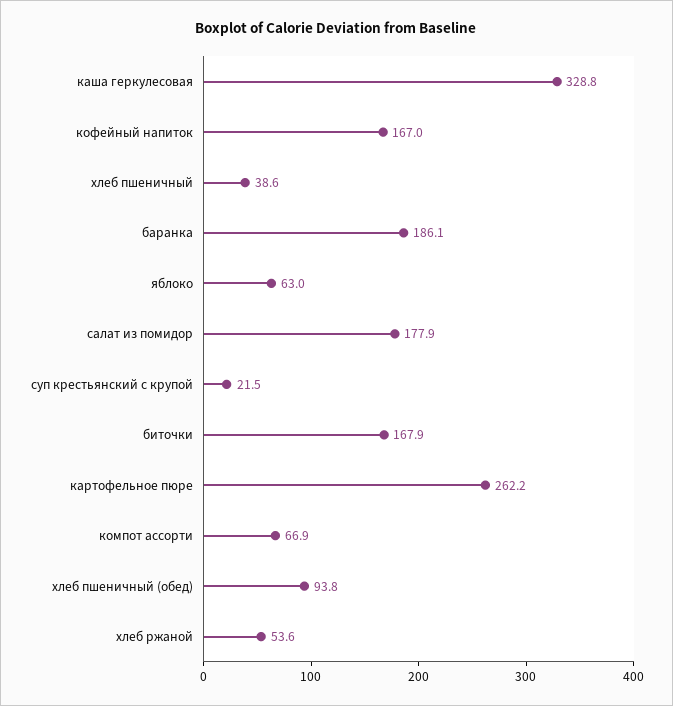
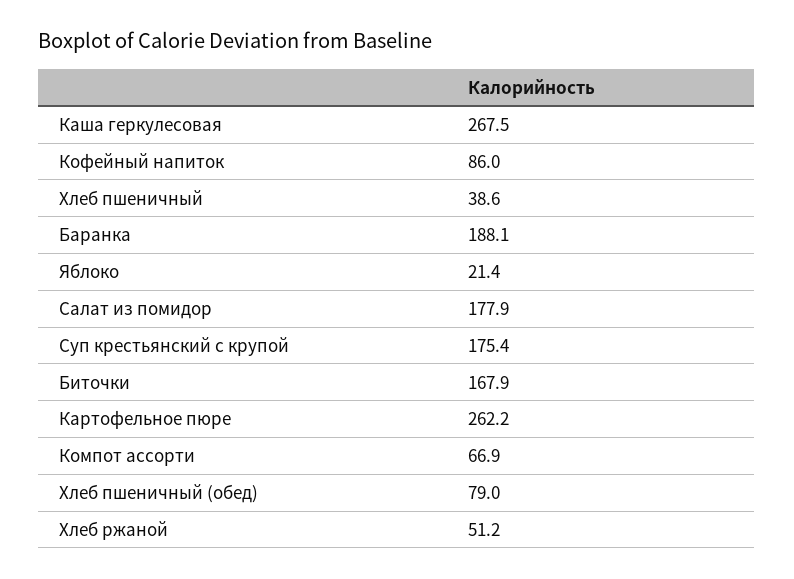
  {
-   "каша геркулесовая": 328.8,
+   "каша геркулесовая": 267.5,
-   "кофейный напиток": 167,
+   "кофейный напиток": 86,
    "хлеб пшеничный": 38.6,
-   "баранка": 186.1,
+   "баранка": 188.1,
-   "яблоко": 63,
+   "яблоко": 21.4,
    "салат из помидор": 177.9,
-   "суп крестьянский с крупой": 21.5,
+   "суп крестьянский с крупой": 175.4,
    "биточки": 167.9,
    "картофельное пюре": 262.2,
    "компот ассорти": 66.9,
-   "хлеб пшеничный (обед)": 93.8,
+   "хлеб пшеничный (обед)": 79,
-   "хлеб ржаной": 53.6
+   "хлеб ржаной": 51.2
  }

